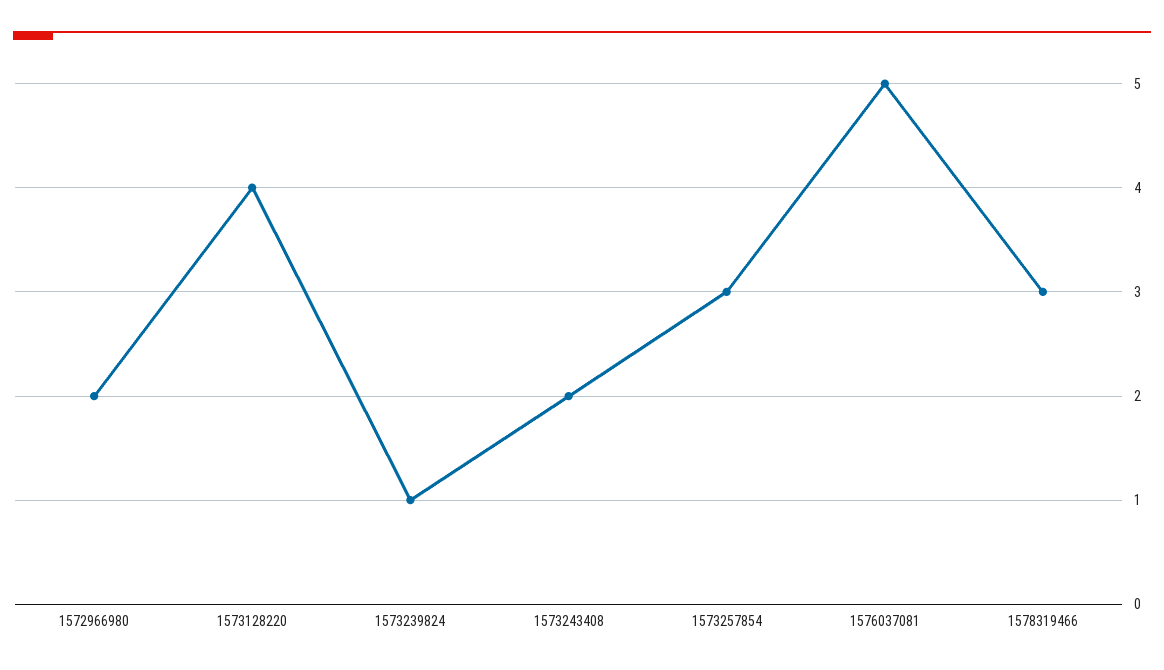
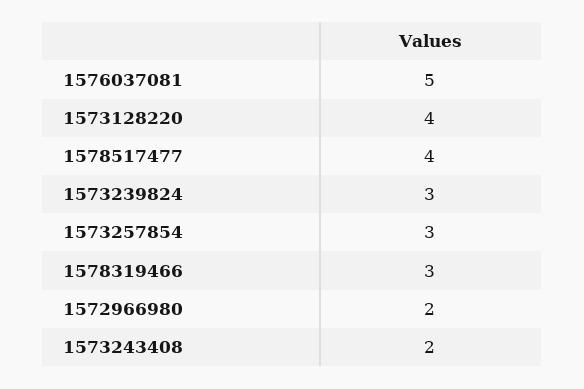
  {
    "1572966980": 2,
    "1573128220": 4,
-   "1573239824": 1,
+   "1573239824": 3,
    "1573243408": 2,
    "1573257854": 3,
    "1576037081": 5,
-   "1578319466": 3
+   "1578319466": 3,
+   "1578517477": 4
  }

